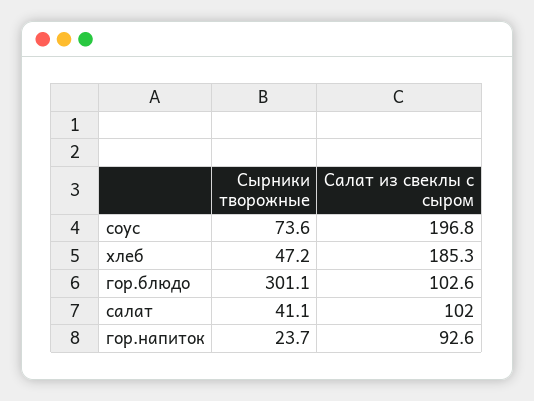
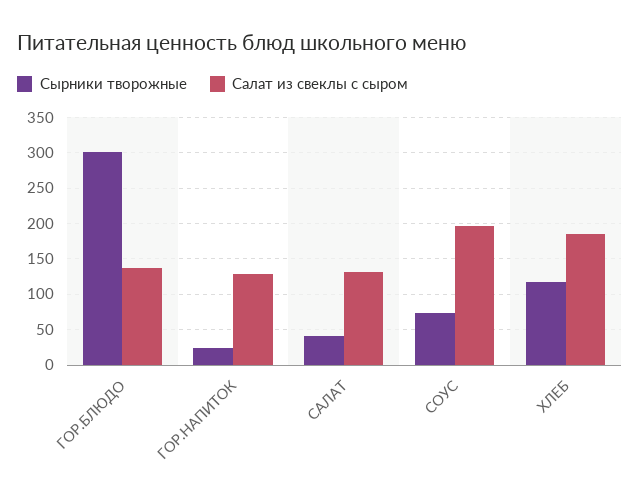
  {
    "Сырники творожные": {
      "соус": 73.6,
-     "хлеб": 47.2,
+     "хлеб": 120,
      "гор.блюдо": 301.1,
      "салат": 41.1,
      "гор.напиток": 23.7
    },
    "Салат из свеклы с сыром": {
      "соус": 196.8,
      "хлеб": 185.3,
-     "гор.блюдо": 102.6,
+     "гор.блюдо": 140,
-     "салат": 102,
+     "салат": 130,
-     "гор.напиток": 92.6
+     "гор.напиток": 130
    }
  }

